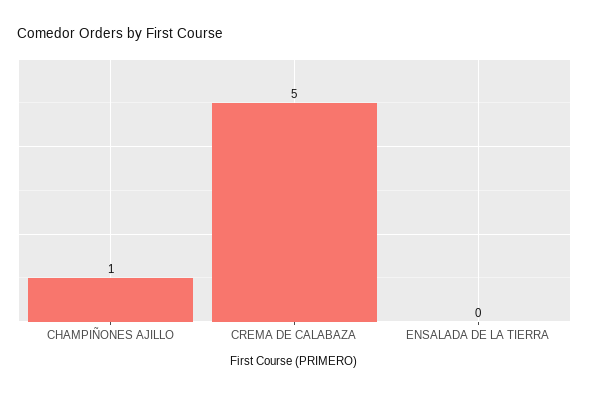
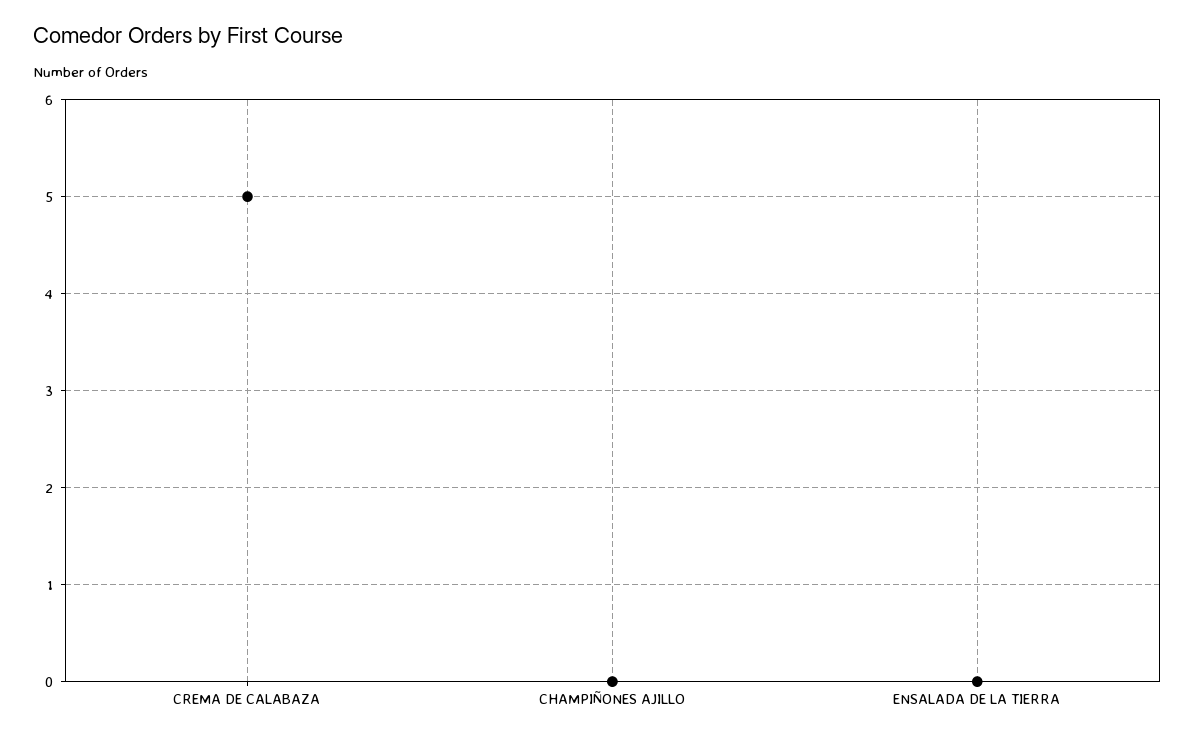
  {
-   "CHAMPIÑONES AJILLO": 1,
+   "CHAMPIÑONES AJILLO": 0,
    "CREMA DE CALABAZA": 5,
    "ENSALADA DE LA TIERRA": 0
  }

